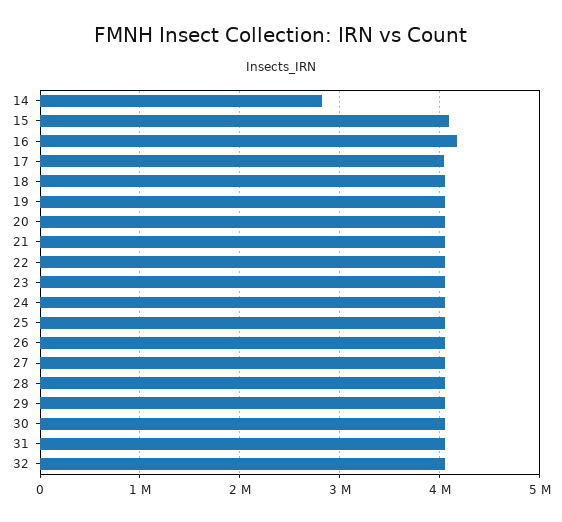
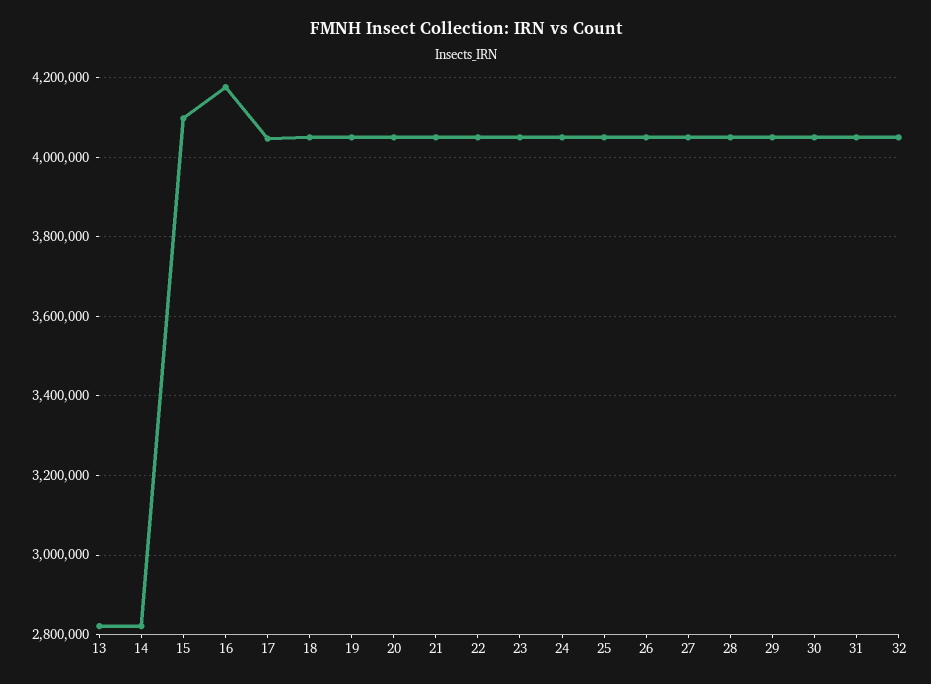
  {
    "14": 2820000,
    "15": 4100000,
    "16": 4180000,
    "17": 4040000,
    "18": 4060000,
    "19": 4060000,
    "20": 4060000,
    "21": 4060000,
    "22": 4060000,
    "23": 4060000,
    "24": 4060000,
    "25": 4060000,
    "26": 4060000,
    "27": 4060000,
    "28": 4060000,
    "29": 4060000,
    "30": 4060000,
    "31": 4060000,
-   "32": 4060000
+   "32": 4060000,
+   "13": 2820000
  }

